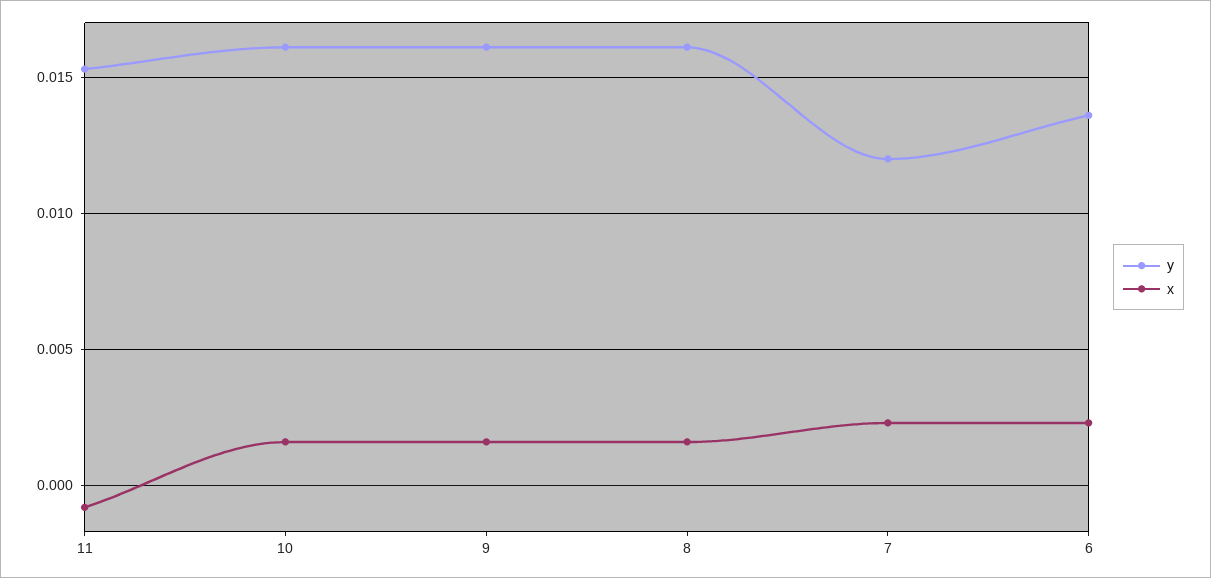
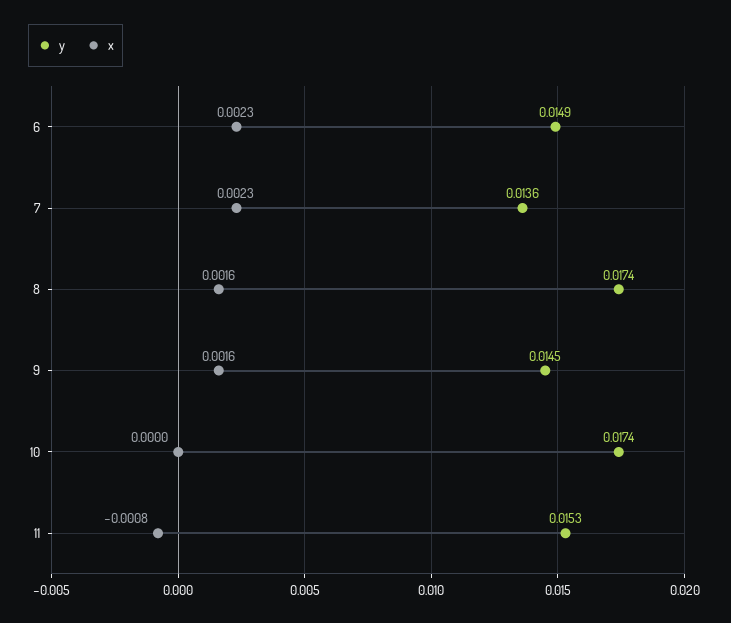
  {
    "y": {
      "11": 0.0153,
-     "10": 0.016,
+     "10": 0.0174,
-     "9": 0.016,
+     "9": 0.0145,
-     "8": 0.016,
+     "8": 0.0174,
-     "7": 0.012,
+     "7": 0.0136,
-     "6": 0.0135
+     "6": 0.0149
    },
    "x": {
      "11": -0.0008,
-     "10": 0.0015,
+     "10": 0,
      "9": 0.0016,
      "8": 0.0016,
      "7": 0.0023,
      "6": 0.0023
    }
  }

